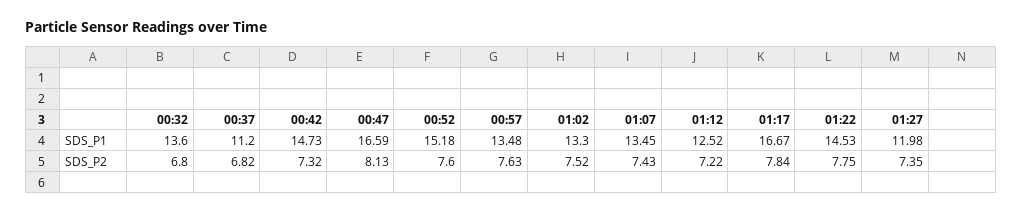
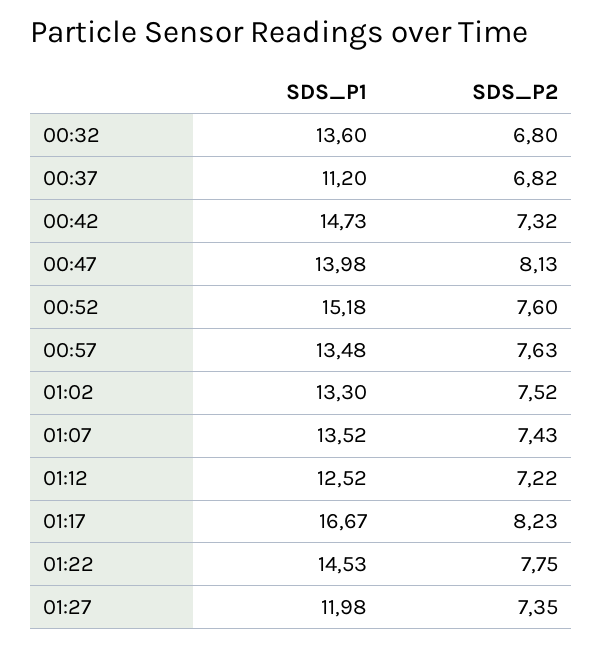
  {
    "00:32": {
      "SDS_P1": 13.6,
      "SDS_P2": 6.8
    },
    "00:37": {
      "SDS_P1": 11.2,
      "SDS_P2": 6.82
    },
    "00:42": {
      "SDS_P1": 14.73,
      "SDS_P2": 7.32
    },
    "00:47": {
-     "SDS_P1": 16.59,
+     "SDS_P1": 13.98,
      "SDS_P2": 8.13
    },
    "00:52": {
      "SDS_P1": 15.18,
      "SDS_P2": 7.6
    },
    "00:57": {
      "SDS_P1": 13.48,
      "SDS_P2": 7.63
    },
    "01:02": {
      "SDS_P1": 13.3,
      "SDS_P2": 7.52
    },
    "01:07": {
-     "SDS_P1": 13.45,
+     "SDS_P1": 13.52,
      "SDS_P2": 7.43
    },
    "01:12": {
      "SDS_P1": 12.52,
      "SDS_P2": 7.22
    },
    "01:17": {
      "SDS_P1": 16.67,
-     "SDS_P2": 7.84
+     "SDS_P2": 8.23
    },
    "01:22": {
      "SDS_P1": 14.53,
      "SDS_P2": 7.75
    },
    "01:27": {
      "SDS_P1": 11.98,
      "SDS_P2": 7.35
    }
  }

